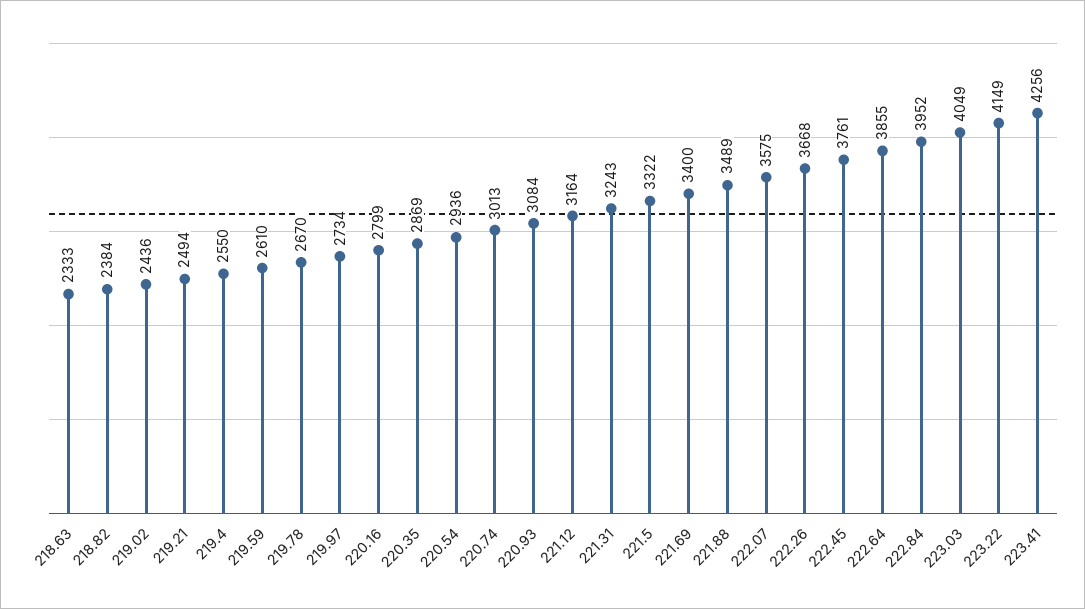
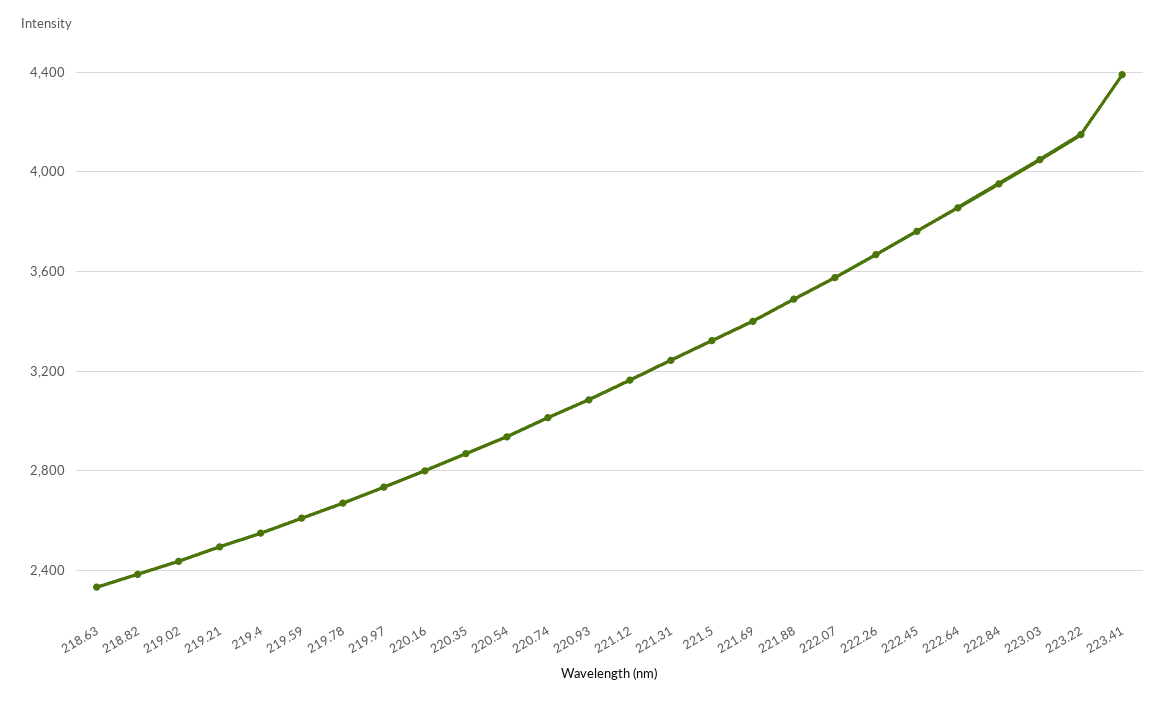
  {
    "218.63": 2333,
    "218.82": 2384,
    "219.02": 2436,
    "219.21": 2494,
    "219.4": 2550,
    "219.59": 2610,
    "219.78": 2670,
    "219.97": 2734,
    "220.16": 2799,
    "220.35": 2869,
    "220.54": 2936,
    "220.74": 3013,
    "220.93": 3084,
    "221.12": 3164,
    "221.31": 3243,
    "221.5": 3322,
    "221.69": 3400,
    "221.88": 3489,
    "222.07": 3575,
    "222.26": 3668,
    "222.45": 3761,
    "222.64": 3855,
    "222.84": 3952,
    "223.03": 4049,
    "223.22": 4149,
-   "223.41": 4256
+   "223.41": 4400
  }

